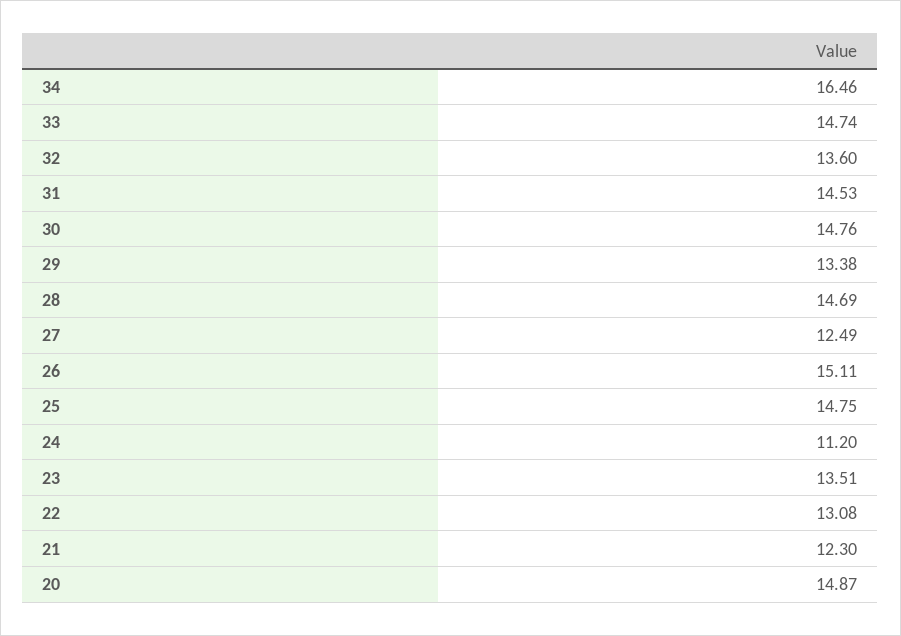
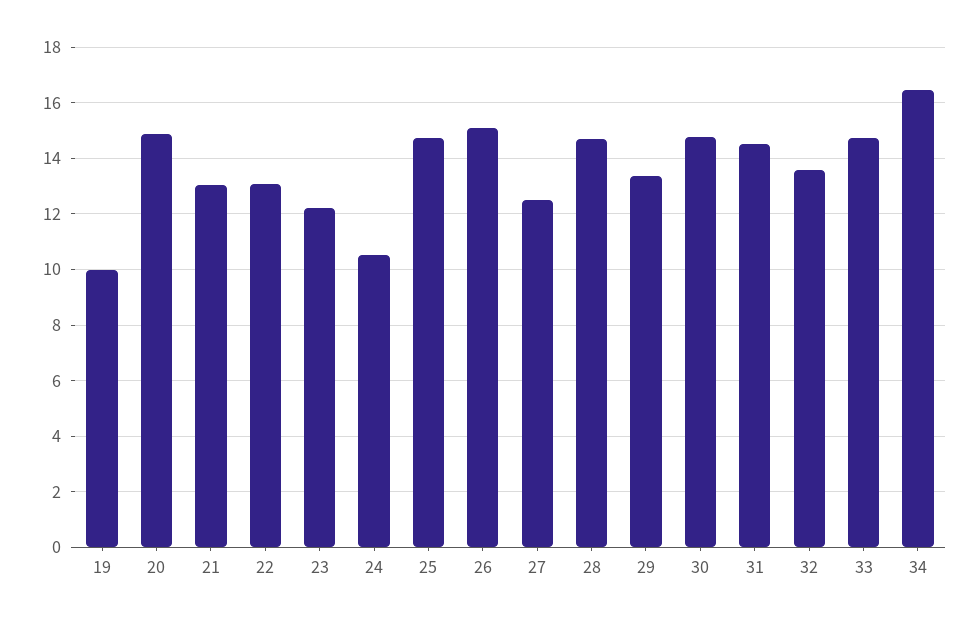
  {
    "34": 16.46,
    "33": 14.74,
    "32": 13.6,
    "31": 14.53,
    "30": 14.76,
    "29": 13.38,
    "28": 14.69,
    "27": 12.49,
    "26": 15.11,
    "25": 14.75,
-   "24": 11.2,
+   "24": 10.5,
-   "23": 13.51,
+   "23": 12.25,
    "22": 13.08,
-   "21": 12.3,
+   "21": 13,
-   "20": 14.87
+   "20": 14.87,
+   "19": 10
  }

